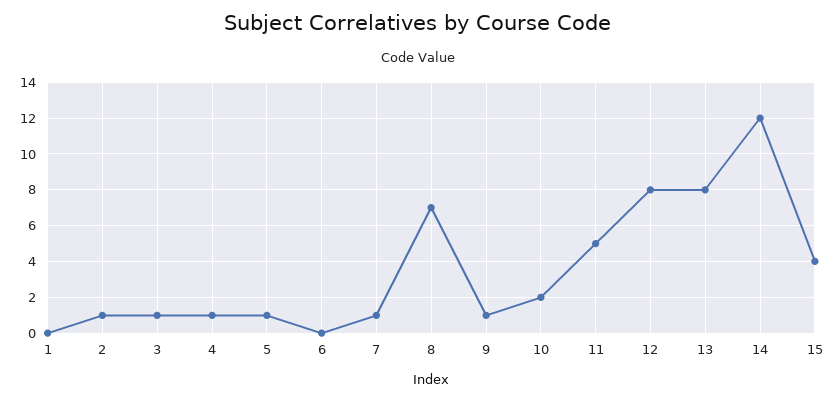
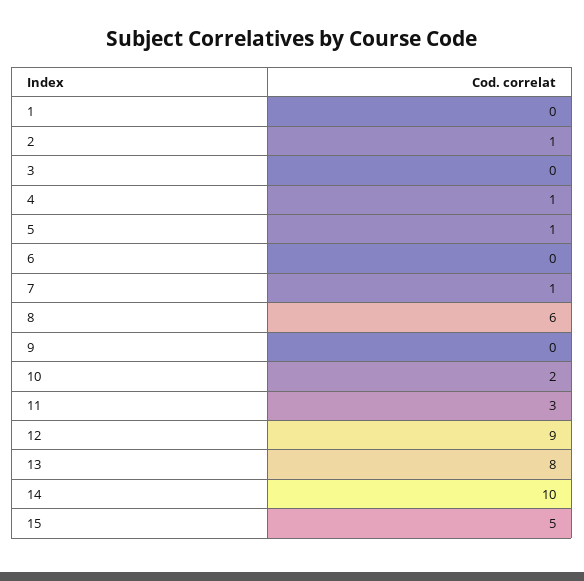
  {
    "1": 0,
    "2": 1,
-   "3": 1,
+   "3": 0,
    "4": 1,
    "5": 1,
    "6": 0,
    "7": 1,
-   "8": 7,
+   "8": 6,
-   "9": 1,
+   "9": 0,
    "10": 2,
-   "11": 5,
+   "11": 3,
-   "12": 8,
+   "12": 9,
    "13": 8,
-   "14": 12,
+   "14": 10,
-   "15": 4
+   "15": 5
  }

